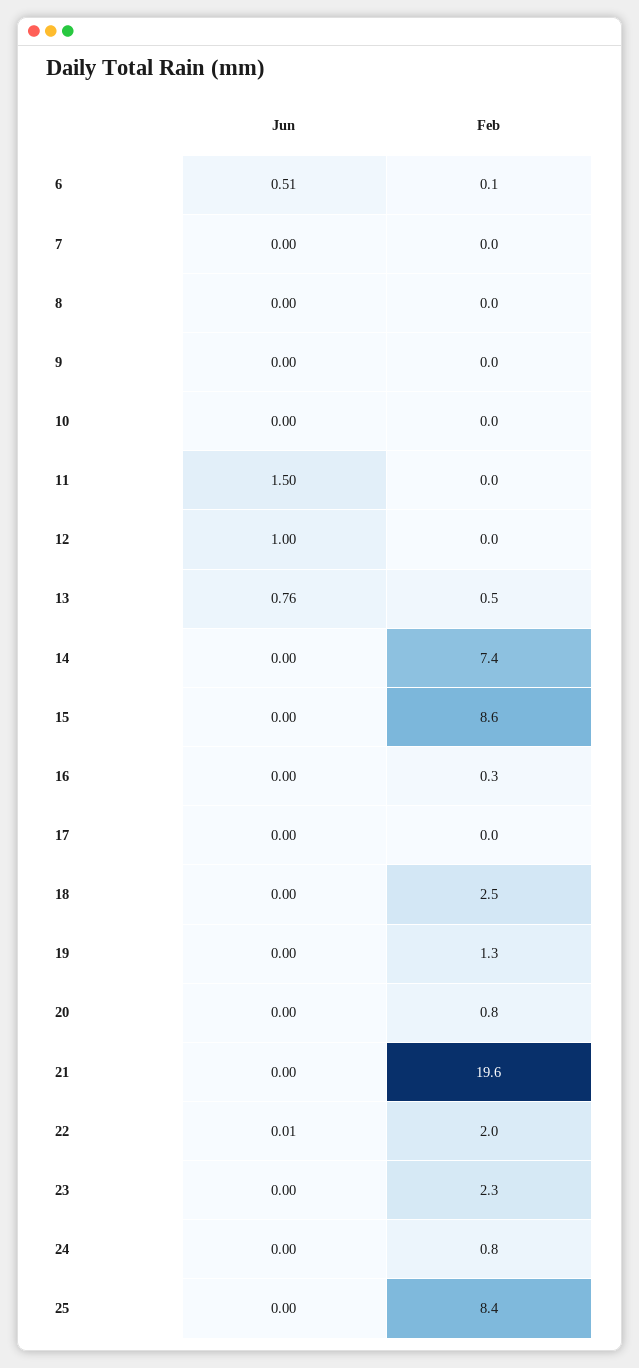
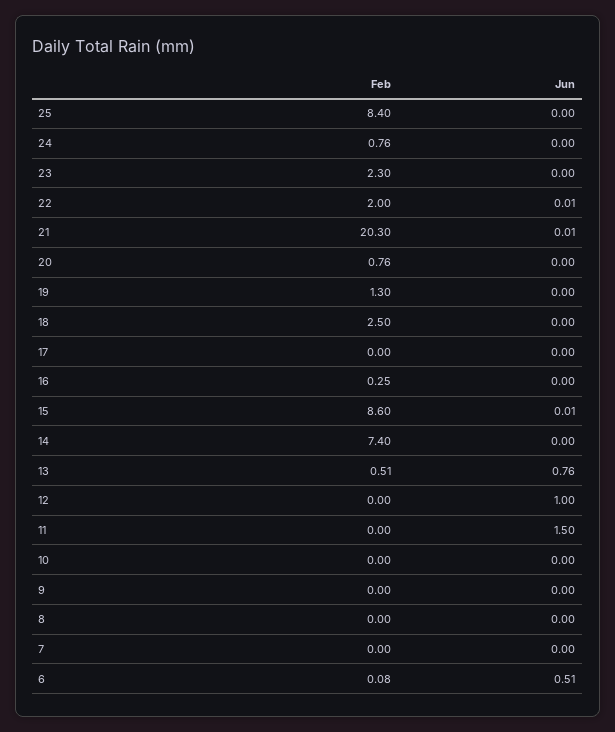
  {
    "Jun": {
      "6": 0.51,
      "7": 0,
      "8": 0,
      "9": 0,
      "10": 0,
      "11": 1.5,
      "12": 1,
      "13": 0.76,
      "14": 0,
-     "15": 0,
+     "15": 0.01,
      "16": 0,
      "17": 0,
      "18": 0,
      "19": 0,
      "20": 0,
-     "21": 0,
+     "21": 0.01,
      "22": 0.01,
      "23": 0,
      "24": 0,
      "25": 0
    },
    "Feb": {
      "6": 0.08,
      "7": 0,
      "8": 0,
      "9": 0,
      "10": 0,
      "11": 0,
      "12": 0,
      "13": 0.51,
      "14": 7.4,
      "15": 8.6,
      "16": 0.25,
      "17": 0,
      "18": 2.5,
      "19": 1.3,
      "20": 0.76,
-     "21": 19.6,
+     "21": 20.3,
      "22": 2,
      "23": 2.3,
      "24": 0.76,
      "25": 8.4
    }
  }

